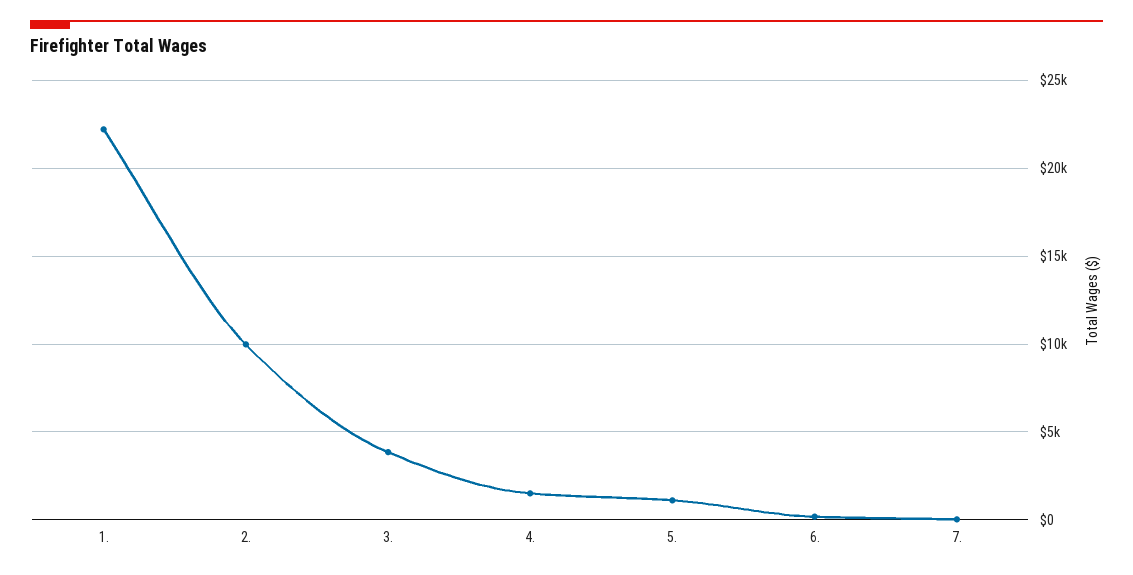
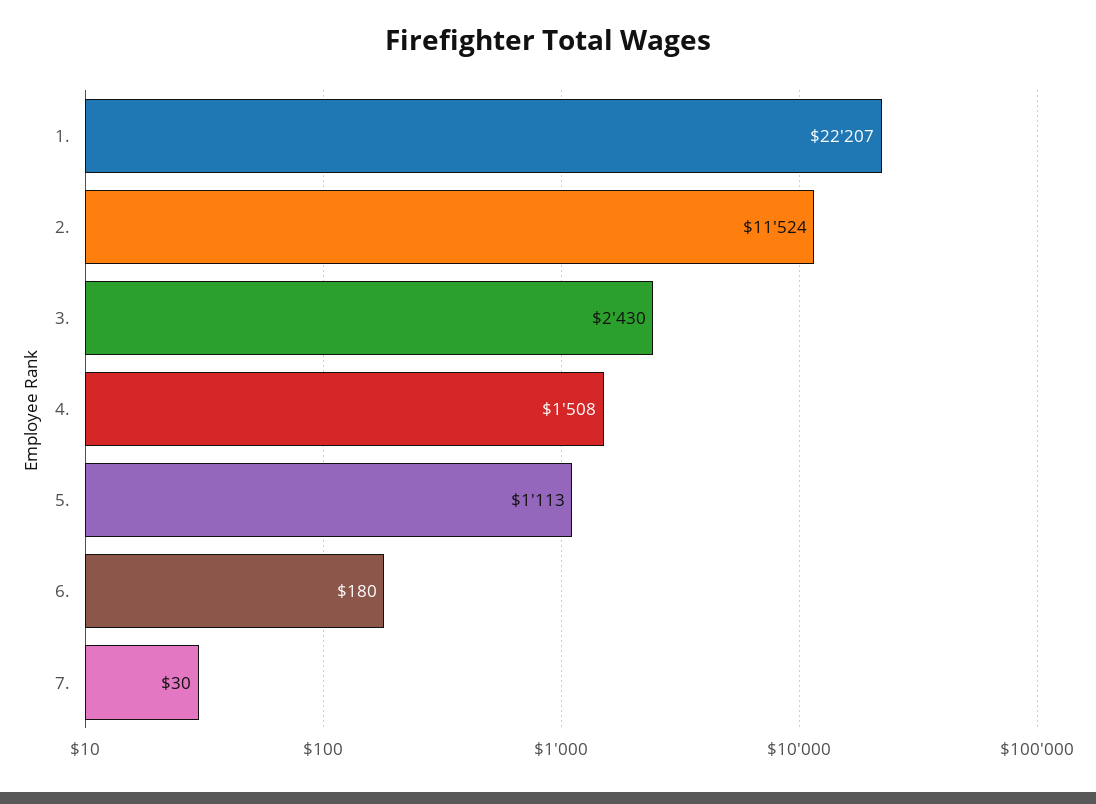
  {
    "1.": 22207,
-   "2.": 10000,
+   "2.": 11524,
-   "3.": 4000,
+   "3.": 2430,
    "4.": 1508,
    "5.": 1113,
    "6.": 180,
    "7.": 30
  }

